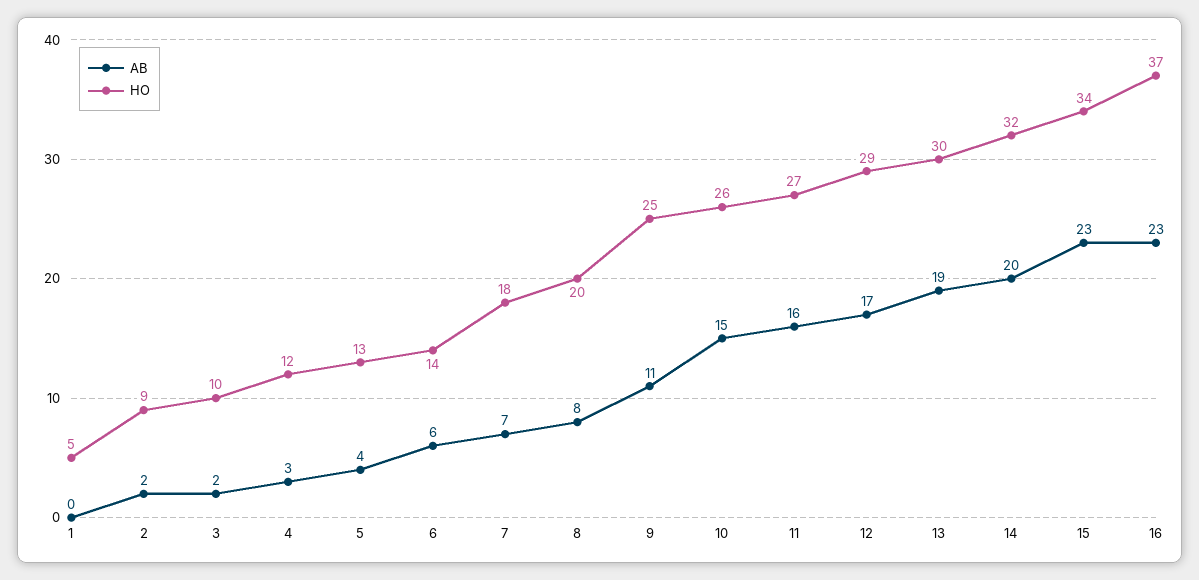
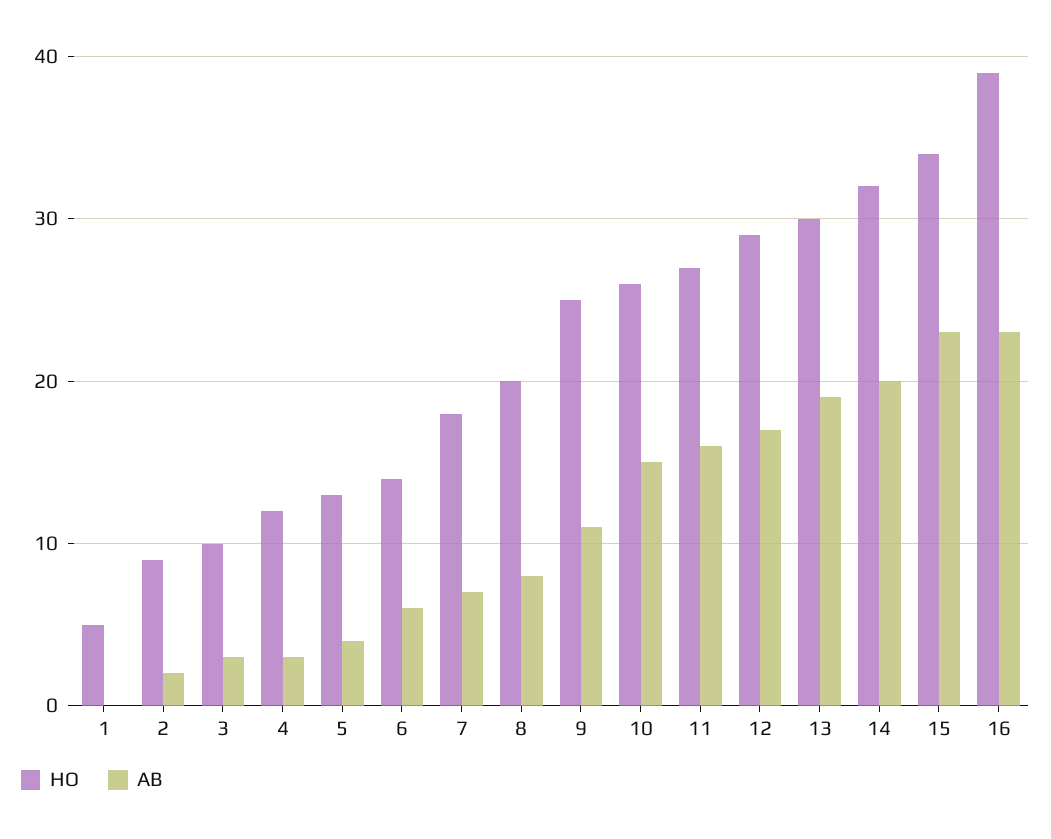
  {
    "AB": {
      "1": 0,
      "2": 2,
-     "3": 2,
+     "3": 3,
      "4": 3,
      "5": 4,
      "6": 6,
      "7": 7,
      "8": 8,
      "9": 11,
      "10": 15,
      "11": 16,
      "12": 17,
      "13": 19,
      "14": 20,
      "15": 23,
      "16": 23
    },
    "HO": {
      "1": 5,
      "2": 9,
      "3": 10,
      "4": 12,
      "5": 13,
      "6": 14,
      "7": 18,
      "8": 20,
      "9": 25,
      "10": 26,
      "11": 27,
      "12": 29,
      "13": 30,
      "14": 32,
      "15": 34,
-     "16": 37
+     "16": 39
    }
  }

